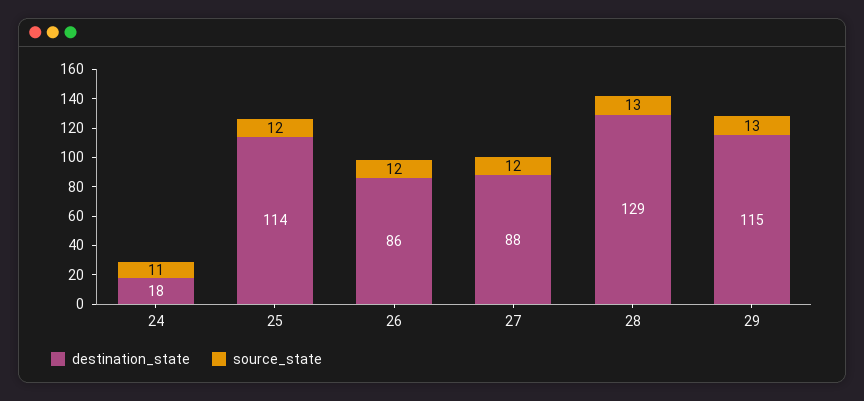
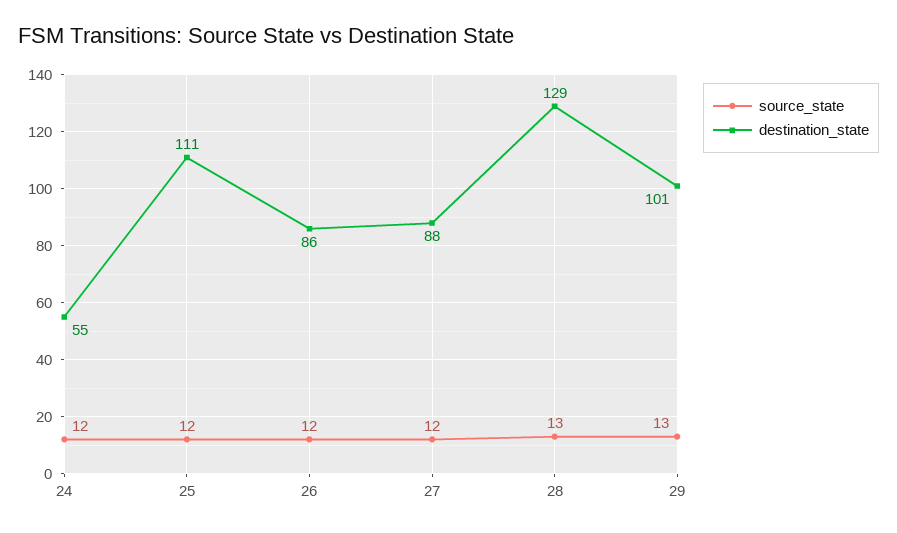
  {
    "destination_state": {
-     "24": 18,
+     "24": 55,
-     "25": 114,
+     "25": 111,
      "26": 86,
      "27": 88,
      "28": 129,
-     "29": 115
+     "29": 101
    },
    "source_state": {
-     "24": 11,
+     "24": 12,
      "25": 12,
      "26": 12,
      "27": 12,
      "28": 13,
      "29": 13
    }
  }

